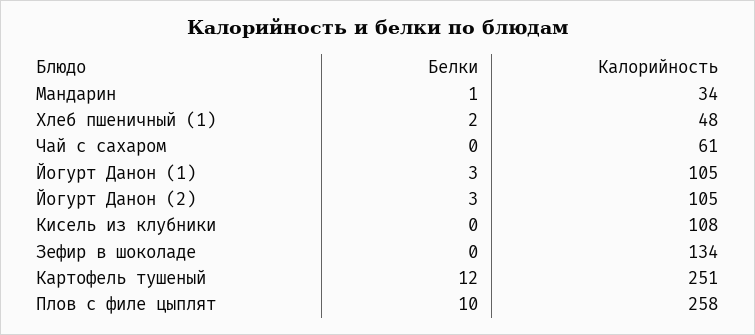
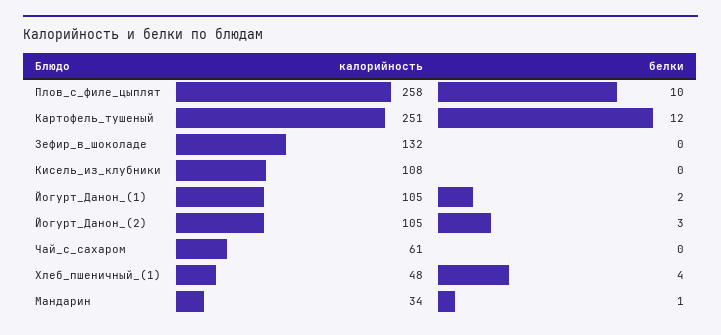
  {
    "Белки": {
      "Мандарин": 1,
-     "Хлеб пшеничный (1)": 2,
+     "Хлеб пшеничный (1)": 4,
      "Чай с сахаром": 0,
-     "Йогурт Данон (1)": 3,
+     "Йогурт Данон (1)": 2,
      "Йогурт Данон (2)": 3,
      "Кисель из клубники": 0,
      "Зефир в шоколаде": 0,
      "Картофель тушеный": 12,
      "Плов с филе цыплят": 10
    },
    "Калорийность": {
      "Мандарин": 34,
      "Хлеб пшеничный (1)": 48,
      "Чай с сахаром": 61,
      "Йогурт Данон (1)": 105,
      "Йогурт Данон (2)": 105,
      "Кисель из клубники": 108,
-     "Зефир в шоколаде": 134,
+     "Зефир в шоколаде": 132,
      "Картофель тушеный": 251,
      "Плов с филе цыплят": 258
    }
  }

